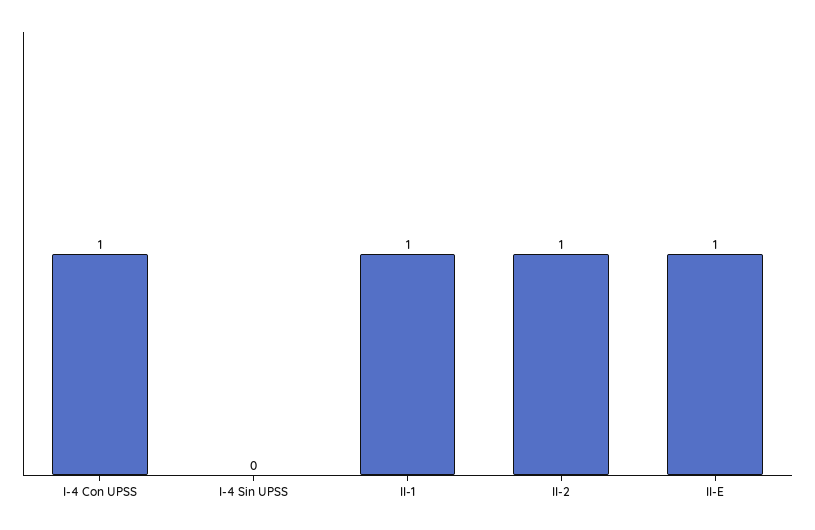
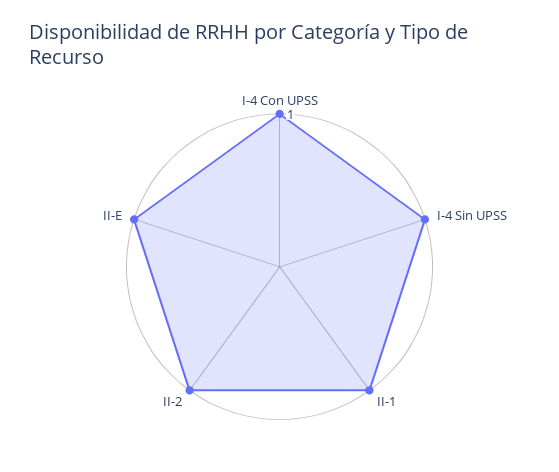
  {
    "I-4 Con UPSS": 1,
-   "I-4 Sin UPSS": 0,
+   "I-4 Sin UPSS": 1,
    "II-1": 1,
    "II-2": 1,
    "II-E": 1
  }

